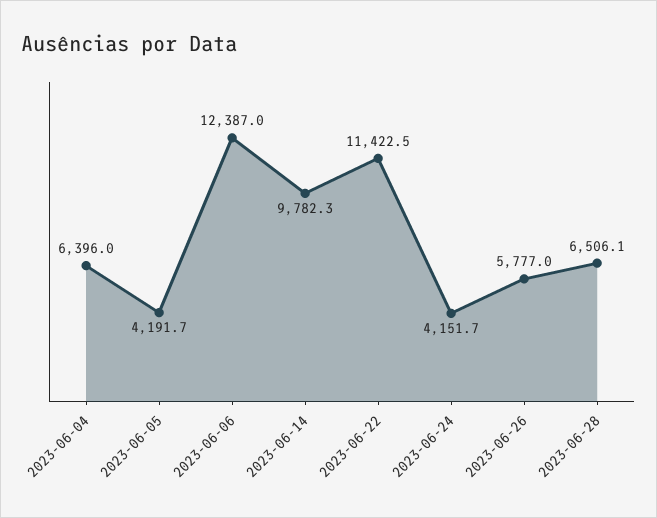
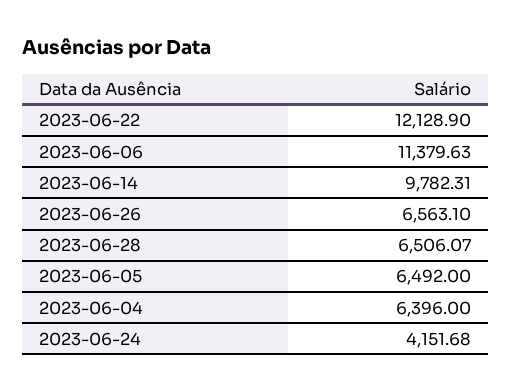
  {
    "2023-06-04": 6396,
-   "2023-06-05": 4191.7,
+   "2023-06-05": 6492,
-   "2023-06-06": 12387,
+   "2023-06-06": 11379.63,
    "2023-06-14": 9782.31,
-   "2023-06-22": 11422.5,
+   "2023-06-22": 12128.9,
    "2023-06-24": 4151.68,
-   "2023-06-26": 5777,
+   "2023-06-26": 6563.1,
    "2023-06-28": 6506.07
  }

